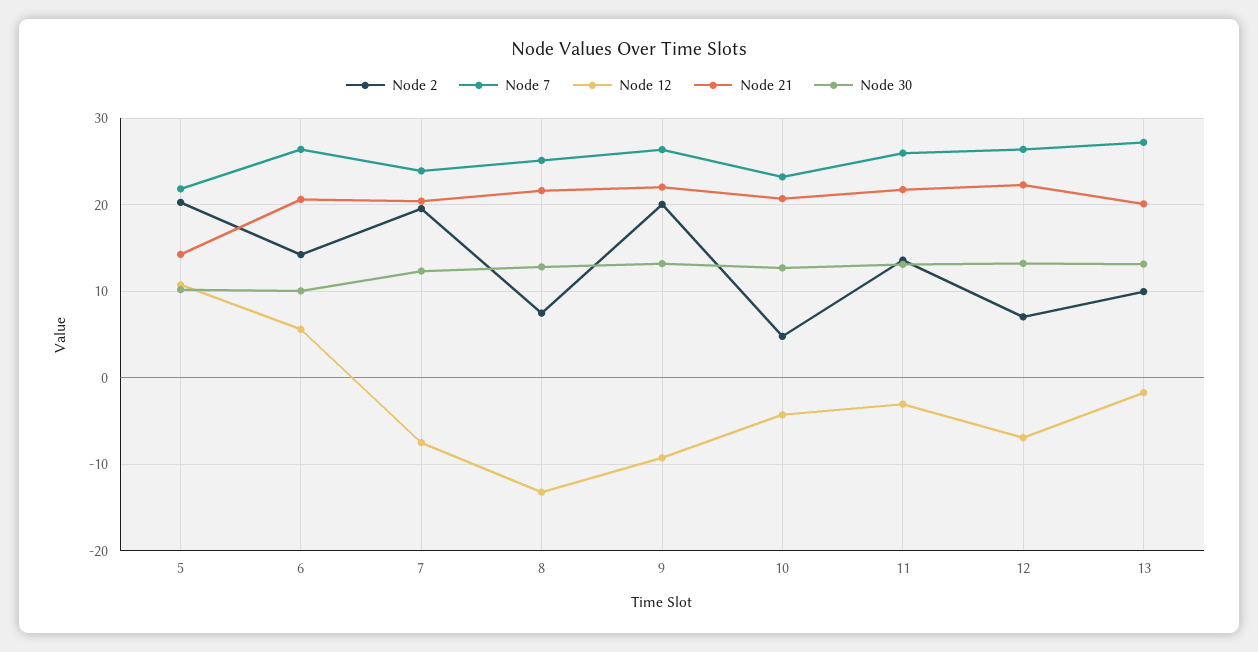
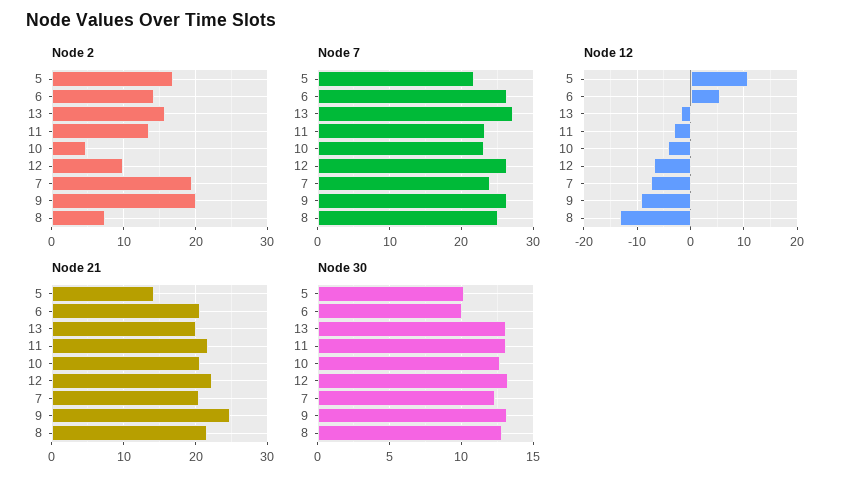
  {
    "Node 2": {
-     "5": 20,
+     "5": 17,
      "6": 14,
      "7": 20,
      "8": 7,
      "9": 20,
      "10": 5,
      "11": 14,
-     "12": 7,
+     "12": 10,
-     "13": 10
+     "13": 16
    },
    "Node 7": {
      "5": 22,
      "6": 26,
      "7": 24,
      "8": 25,
      "9": 26,
      "10": 23,
-     "11": 26,
+     "11": 23,
      "12": 26,
      "13": 27
    },
    "Node 12": {
      "5": 11,
      "6": 6,
      "7": -8,
      "8": -13,
      "9": -9,
      "10": -4,
      "11": -3,
      "12": -7,
      "13": -2
    },
    "Node 21": {
      "5": 14,
      "6": 21,
      "7": 20,
      "8": 22,
-     "9": 22,
+     "9": 25,
      "10": 21,
      "11": 22,
      "12": 22,
      "13": 20
    },
    "Node 30": {
      "5": 10,
      "6": 10,
      "7": 12.5,
      "8": 13,
      "9": 13,
      "10": 12.5,
      "11": 13,
      "12": 13,
      "13": 13
    }
  }

